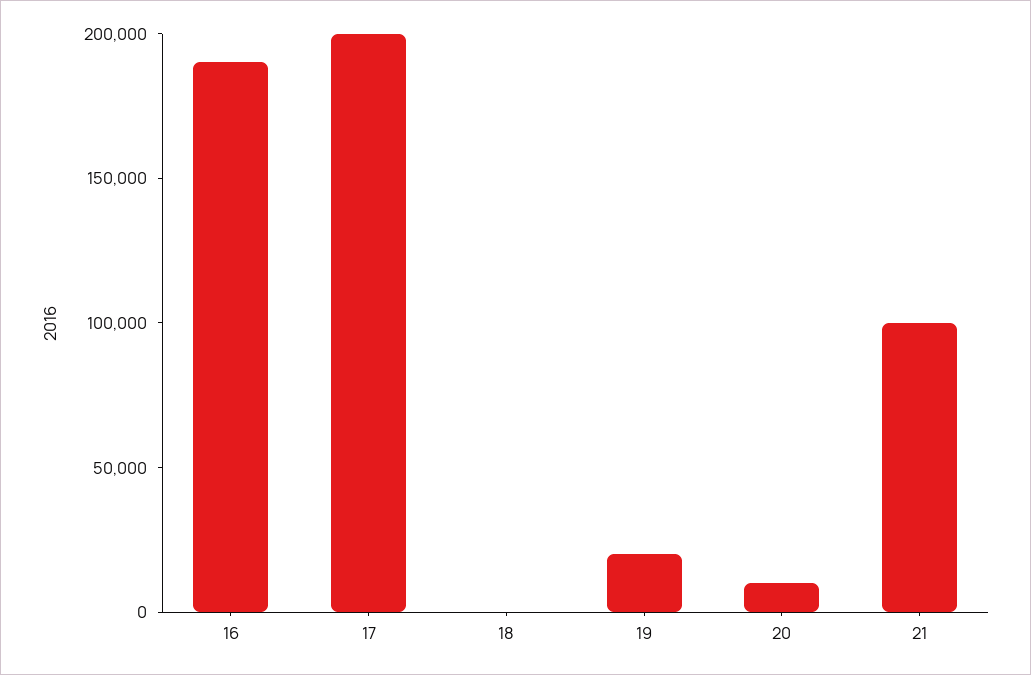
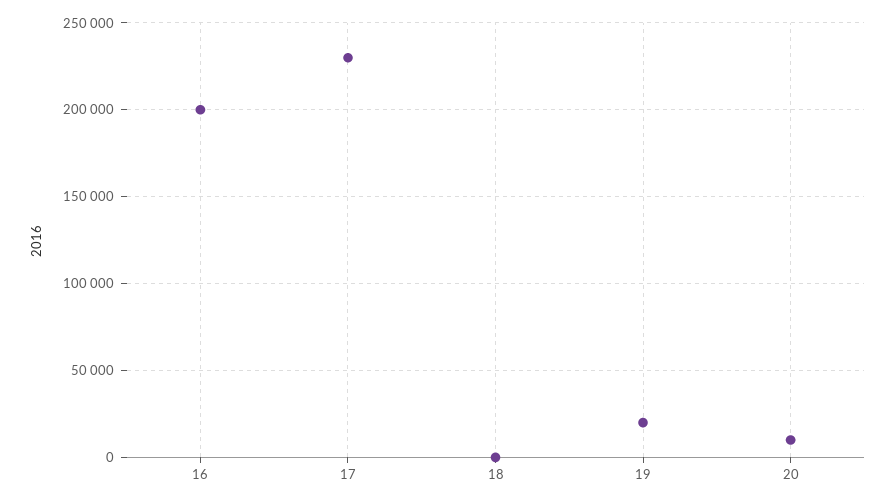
  {
-   "16": 190000,
+   "16": 200000,
-   "17": 200000,
+   "17": 230000,
    "18": 0,
    "19": 20000,
-   "20": 10000,
+   "20": 10000
-   "21": 100000
  }

